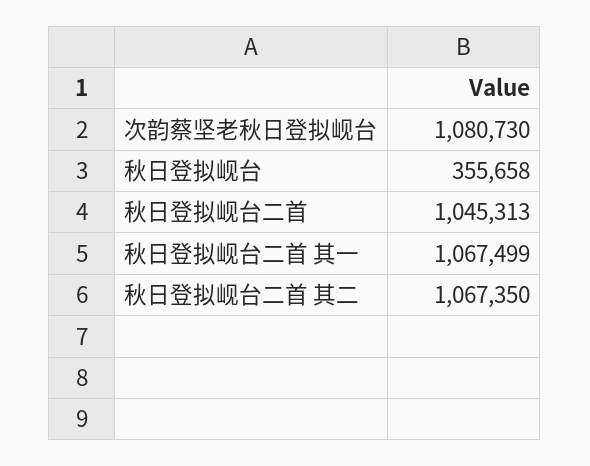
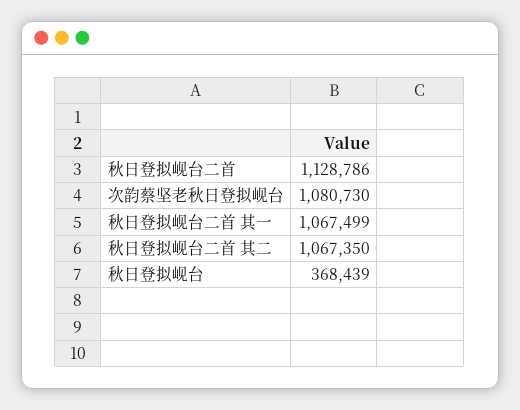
  {
    "次韵蔡坚老秋日登拟岘台": 1080730,
-   "秋日登拟岘台": 355658,
+   "秋日登拟岘台": 368439,
-   "秋日登拟岘台二首": 1045313,
+   "秋日登拟岘台二首": 1128786,
    "秋日登拟岘台二首 其一": 1067499,
    "秋日登拟岘台二首 其二": 1067350
  }

